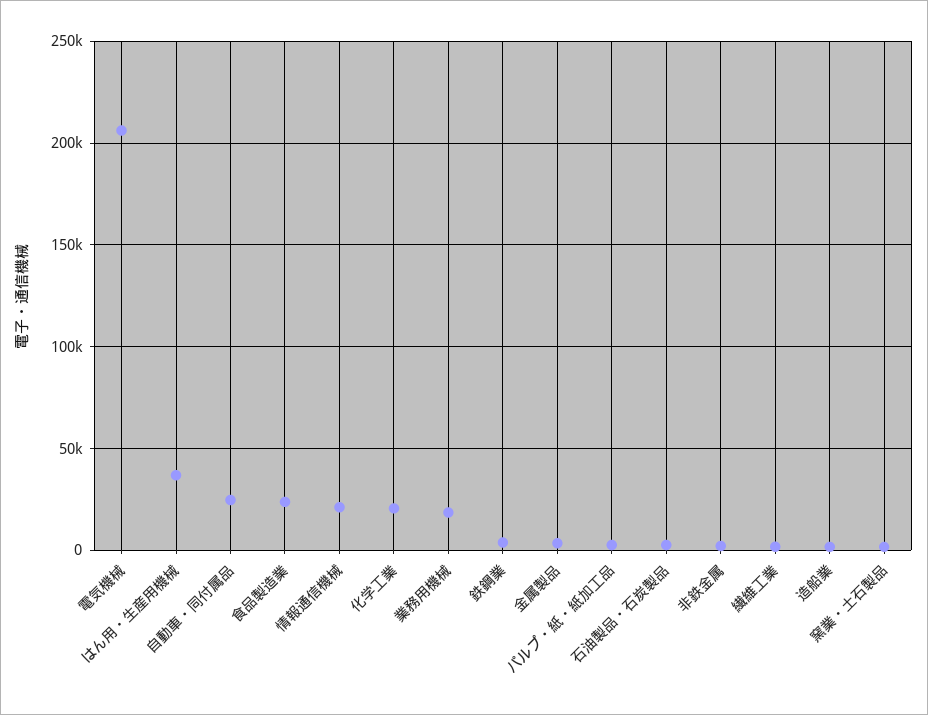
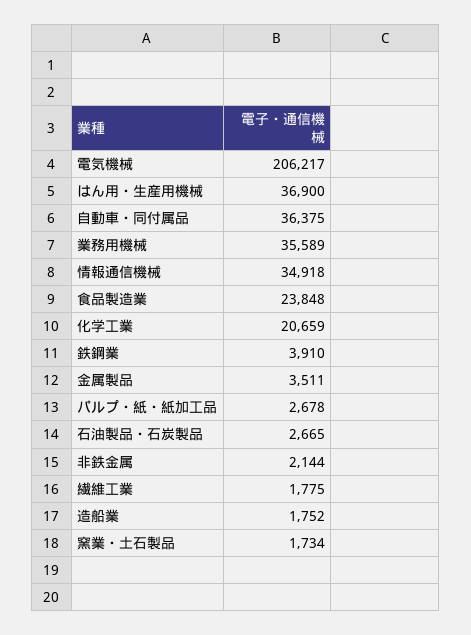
  {
    "電気機械": 206217,
    "はん用・生産用機械": 36900,
-   "自動車・同付属品": 25000,
+   "自動車・同付属品": 36375,
    "食品製造業": 23848,
-   "情報通信機械": 20000,
+   "情報通信機械": 34918,
    "化学工業": 20659,
-   "業務用機械": 20000,
+   "業務用機械": 35589,
    "鉄鋼業": 3910,
    "金属製品": 3511,
    "パルプ・紙・紙加工品": 2678,
    "石油製品・石炭製品": 2665,
    "非鉄金属": 2144,
    "繊維工業": 1775,
    "造船業": 1752,
    "窯業・土石製品": 1734
  }

